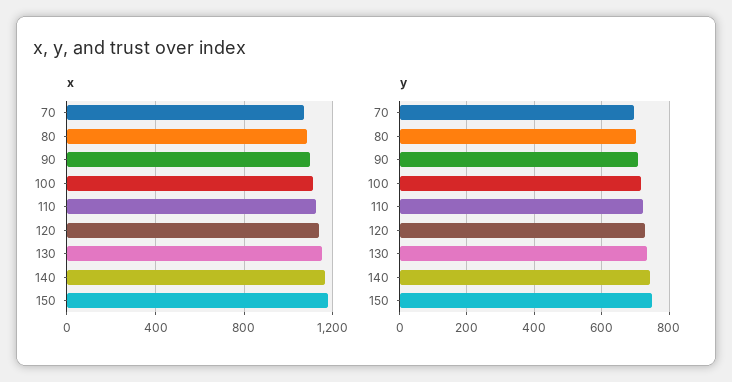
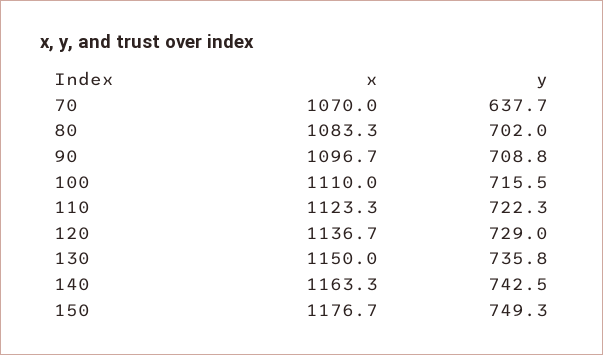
  {
    "x": {
      "70": 1070,
      "80": 1083.3,
      "90": 1096.7,
      "100": 1110,
      "110": 1123.3,
      "120": 1136.7,
      "130": 1150,
      "140": 1163.3,
      "150": 1176.7
    },
    "y": {
-     "70": 700,
+     "70": 637.7,
      "80": 702,
      "90": 708.8,
      "100": 715.5,
      "110": 722.3,
      "120": 729,
      "130": 735.8,
      "140": 742.5,
      "150": 749.3
    }
  }

